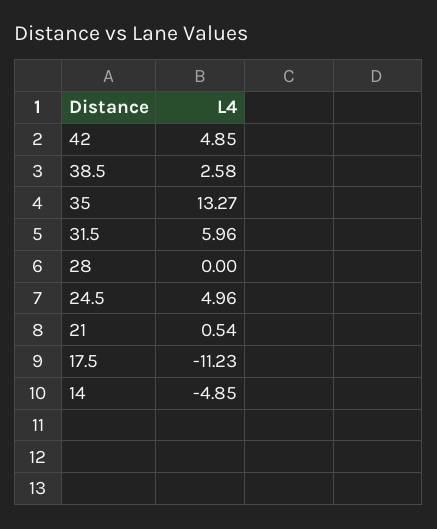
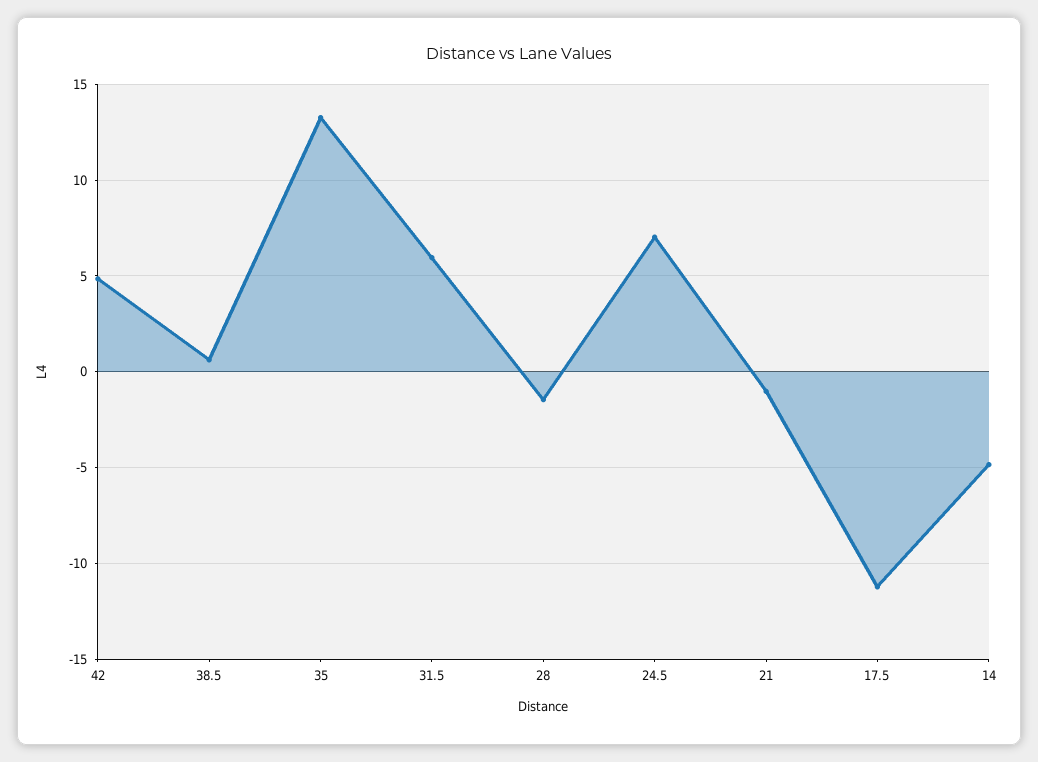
  {
    "42": 4.85,
-   "38.5": 2.58,
+   "38.5": 0.5,
    "35": 13.27,
    "31.5": 5.96,
-   "28": 0,
+   "28": -1.5,
-   "24.5": 4.96,
+   "24.5": 7,
-   "21": 0.54,
+   "21": -1,
    "17.5": -11.23,
    "14": -4.85
  }

